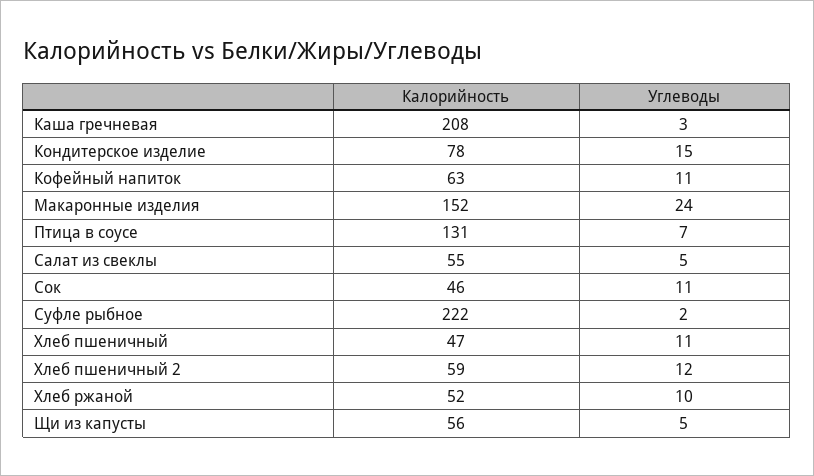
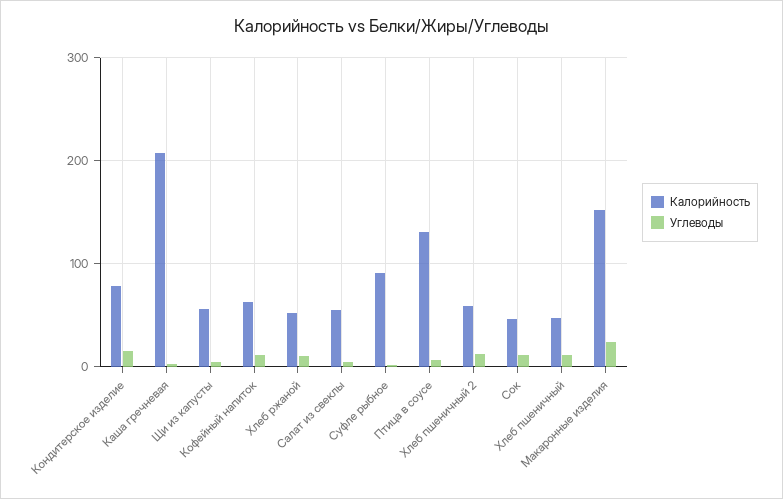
  {
    "Калорийность": {
      "Каша гречневая": 208,
      "Кондитерское изделие": 78,
      "Кофейный напиток": 63,
      "Макаронные изделия": 152,
      "Птица в соусе": 131,
      "Салат из свеклы": 55,
      "Сок": 46,
-     "Суфле рыбное": 222,
+     "Суфле рыбное": 90,
      "Хлеб пшеничный": 47,
      "Хлеб пшеничный 2": 59,
      "Хлеб ржаной": 52,
      "Щи из капусты": 56
    },
    "Углеводы": {
      "Каша гречневая": 3,
      "Кондитерское изделие": 15,
      "Кофейный напиток": 11,
      "Макаронные изделия": 24,
      "Птица в соусе": 7,
      "Салат из свеклы": 5,
      "Сок": 11,
      "Суфле рыбное": 2,
      "Хлеб пшеничный": 11,
      "Хлеб пшеничный 2": 12,
      "Хлеб ржаной": 10,
      "Щи из капусты": 5
    }
  }

